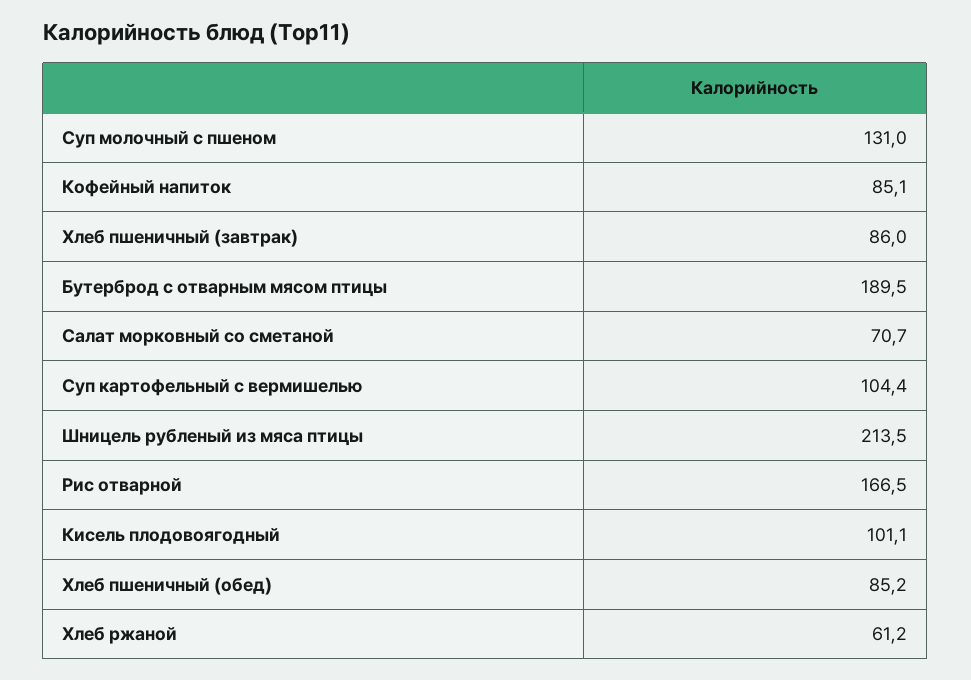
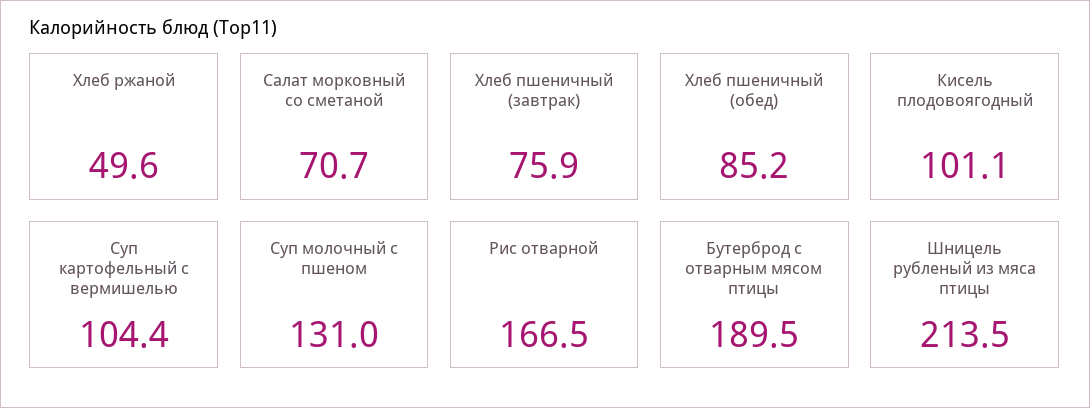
  {
    "Суп молочный с пшеном": 131,
-   "Кофейный напиток": 85.1,
-   "Хлеб пшеничный (завтрак)": 86,
+   "Хлеб пшеничный (завтрак)": 75.9,
    "Бутерброд с отварным мясом птицы": 189.5,
    "Салат морковный со сметаной": 70.7,
    "Суп картофельный с вермишелью": 104.4,
    "Шницель рубленый из мяса птицы": 213.5,
    "Рис отварной": 166.5,
    "Кисель плодовоягодный": 101.1,
    "Хлеб пшеничный (обед)": 85.2,
-   "Хлеб ржаной": 61.2
+   "Хлеб ржаной": 49.6
  }

